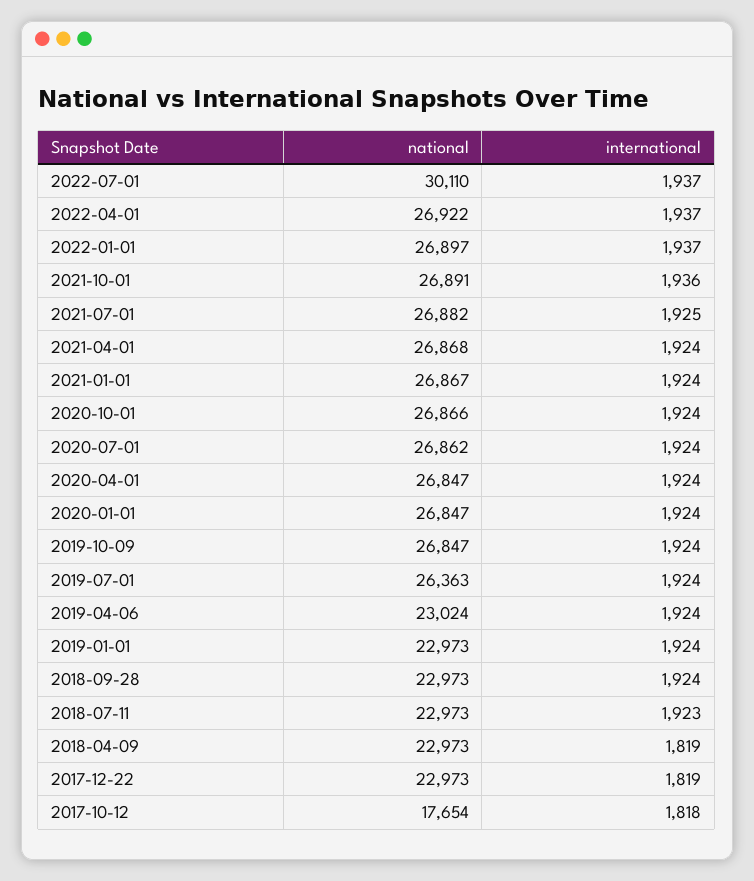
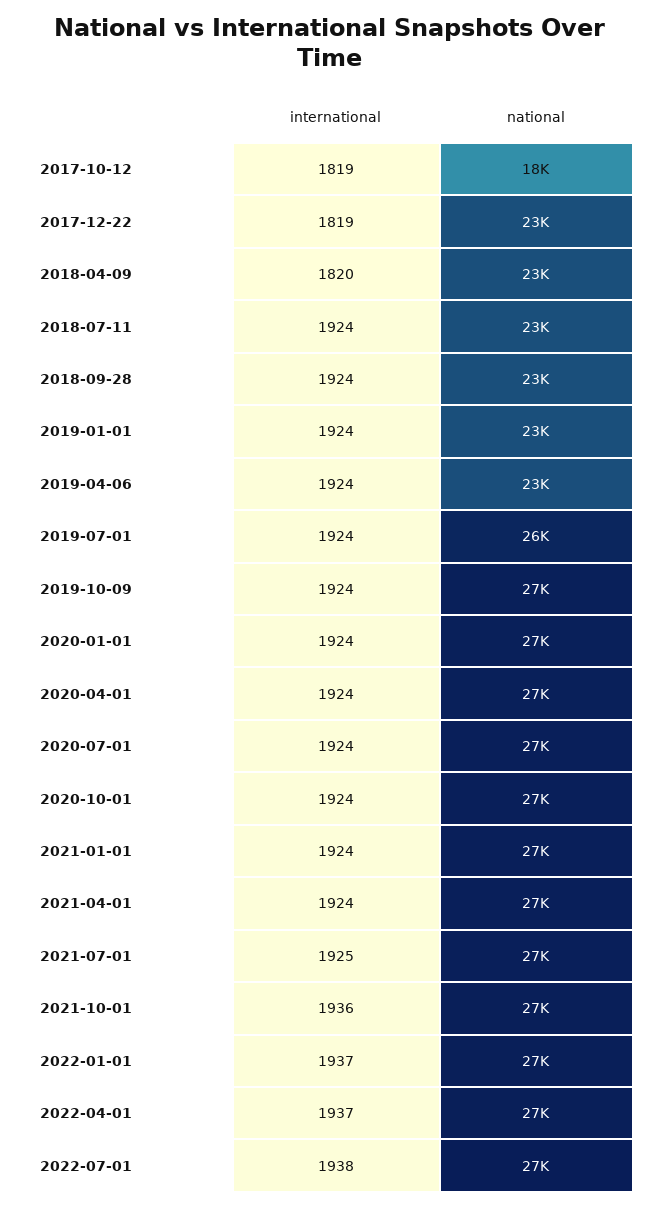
  {
    "national": {
-     "2022-07-01": 30110,
+     "2022-07-01": 27000,
      "2022-04-01": 26922,
      "2022-01-01": 26897,
      "2021-10-01": 26891,
      "2021-07-01": 26882,
      "2021-04-01": 26868,
      "2021-01-01": 26867,
      "2020-10-01": 26866,
      "2020-07-01": 26862,
      "2020-04-01": 26847,
      "2020-01-01": 26847,
      "2019-10-09": 26847,
      "2019-07-01": 26363,
      "2019-04-06": 23024,
      "2019-01-01": 22973,
      "2018-09-28": 22973,
      "2018-07-11": 22973,
      "2018-04-09": 22973,
      "2017-12-22": 22973,
      "2017-10-12": 17654
    },
    "international": {
-     "2022-07-01": 1937,
+     "2022-07-01": 1938,
      "2022-04-01": 1937,
      "2022-01-01": 1937,
      "2021-10-01": 1936,
      "2021-07-01": 1925,
      "2021-04-01": 1924,
      "2021-01-01": 1924,
      "2020-10-01": 1924,
      "2020-07-01": 1924,
      "2020-04-01": 1924,
      "2020-01-01": 1924,
      "2019-10-09": 1924,
      "2019-07-01": 1924,
      "2019-04-06": 1924,
      "2019-01-01": 1924,
      "2018-09-28": 1924,
-     "2018-07-11": 1923,
+     "2018-07-11": 1924,
-     "2018-04-09": 1819,
+     "2018-04-09": 1820,
      "2017-12-22": 1819,
-     "2017-10-12": 1818
+     "2017-10-12": 1819
    }
  }

